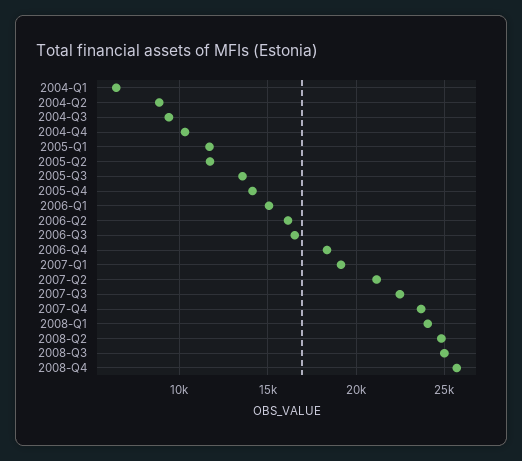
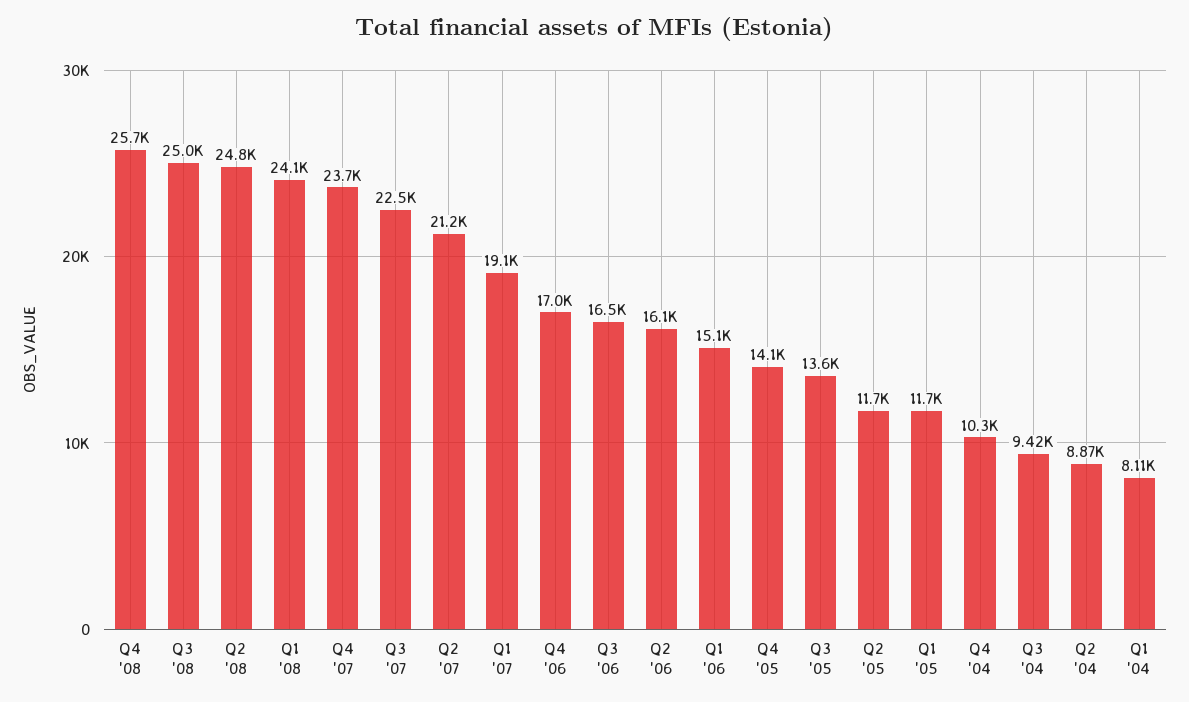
  {
-   "2004-Q1": 6500,
+   "2004-Q1": 8110,
    "2004-Q2": 8870,
    "2004-Q3": 9420,
    "2004-Q4": 10300,
    "2005-Q1": 11700,
    "2005-Q2": 11700,
    "2005-Q3": 13600,
    "2005-Q4": 14100,
    "2006-Q1": 15100,
    "2006-Q2": 16100,
    "2006-Q3": 16500,
-   "2006-Q4": 18500,
+   "2006-Q4": 17000,
    "2007-Q1": 19100,
    "2007-Q2": 21200,
    "2007-Q3": 22500,
    "2007-Q4": 23700,
    "2008-Q1": 24100,
    "2008-Q2": 24800,
    "2008-Q3": 25000,
    "2008-Q4": 25700
  }

